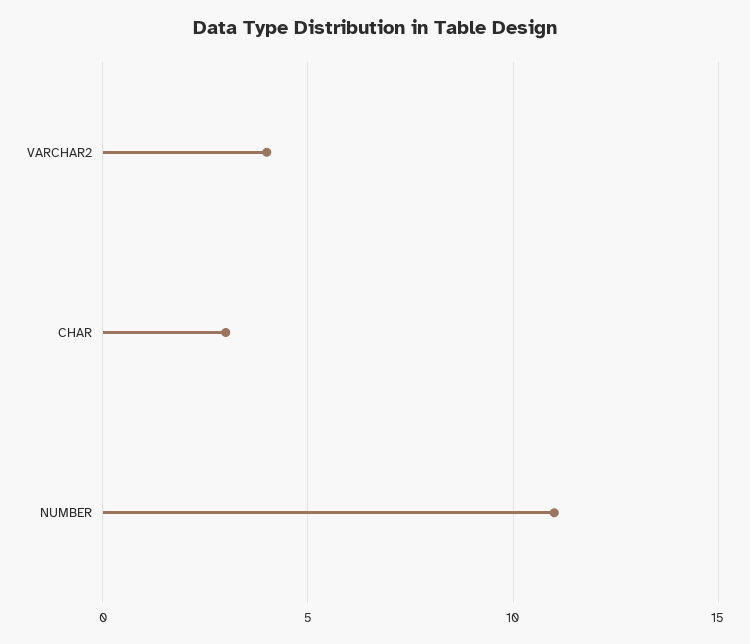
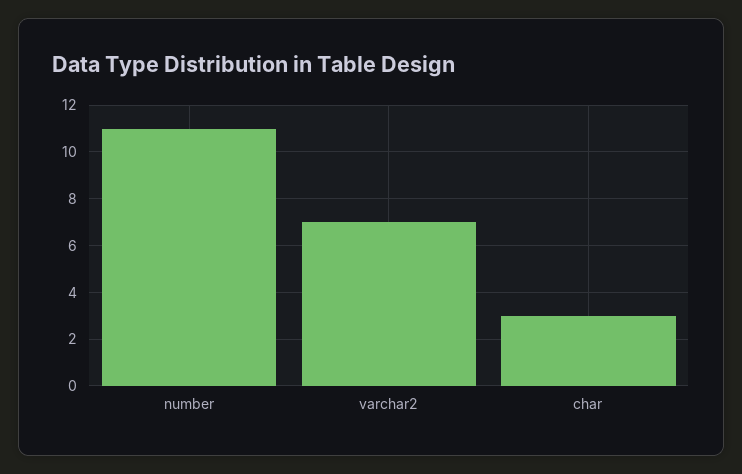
  {
-   "VARCHAR2": 4,
+   "VARCHAR2": 7,
    "CHAR": 3,
    "NUMBER": 11
  }

